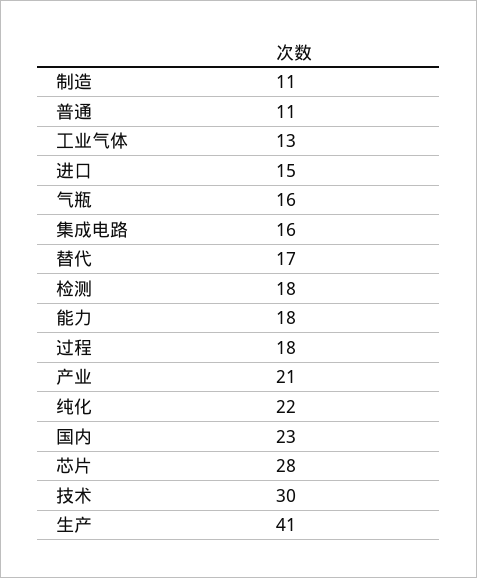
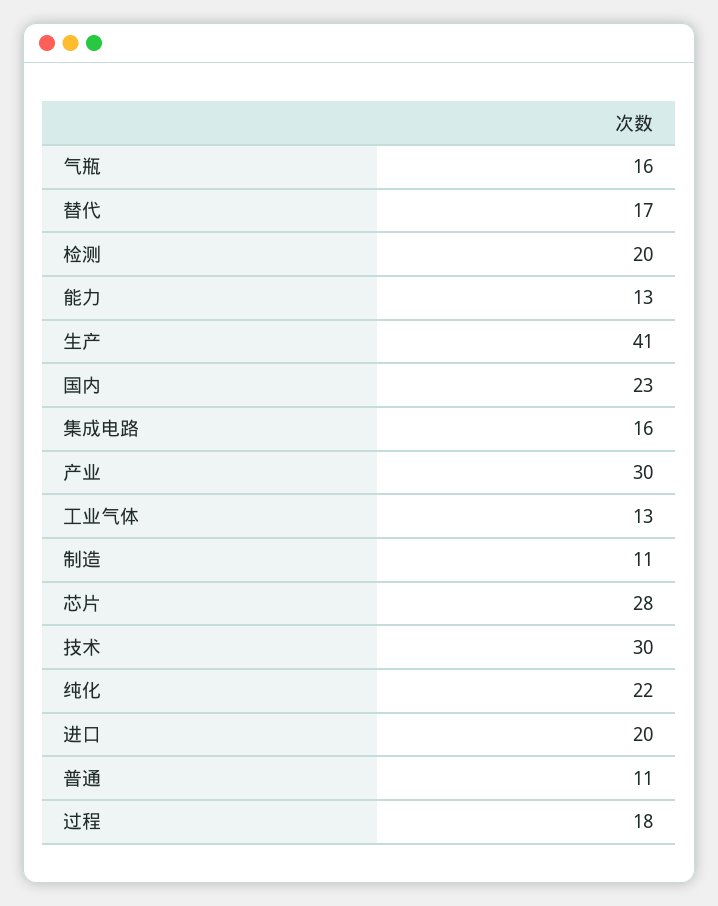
  {
    "制造": 11,
    "普通": 11,
    "工业气体": 13,
-   "进口": 15,
+   "进口": 20,
    "气瓶": 16,
    "集成电路": 16,
    "替代": 17,
-   "检测": 18,
+   "检测": 20,
-   "能力": 18,
+   "能力": 13,
    "过程": 18,
-   "产业": 21,
+   "产业": 30,
    "纯化": 22,
    "国内": 23,
    "芯片": 28,
    "技术": 30,
    "生产": 41
  }

